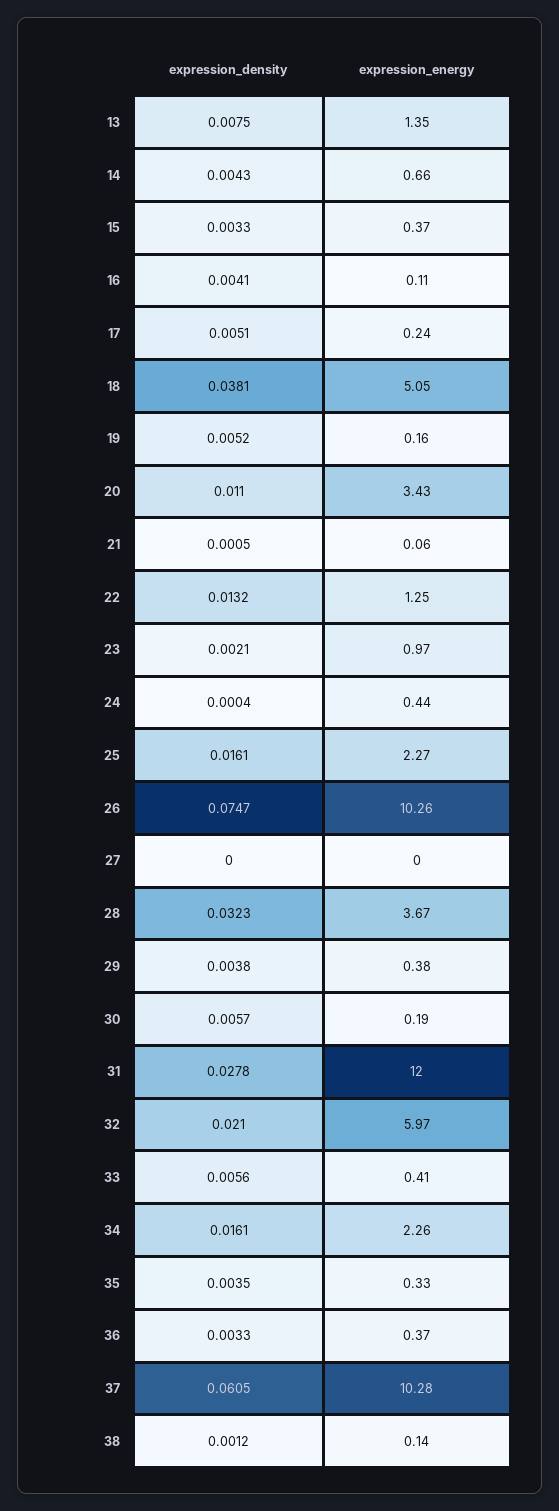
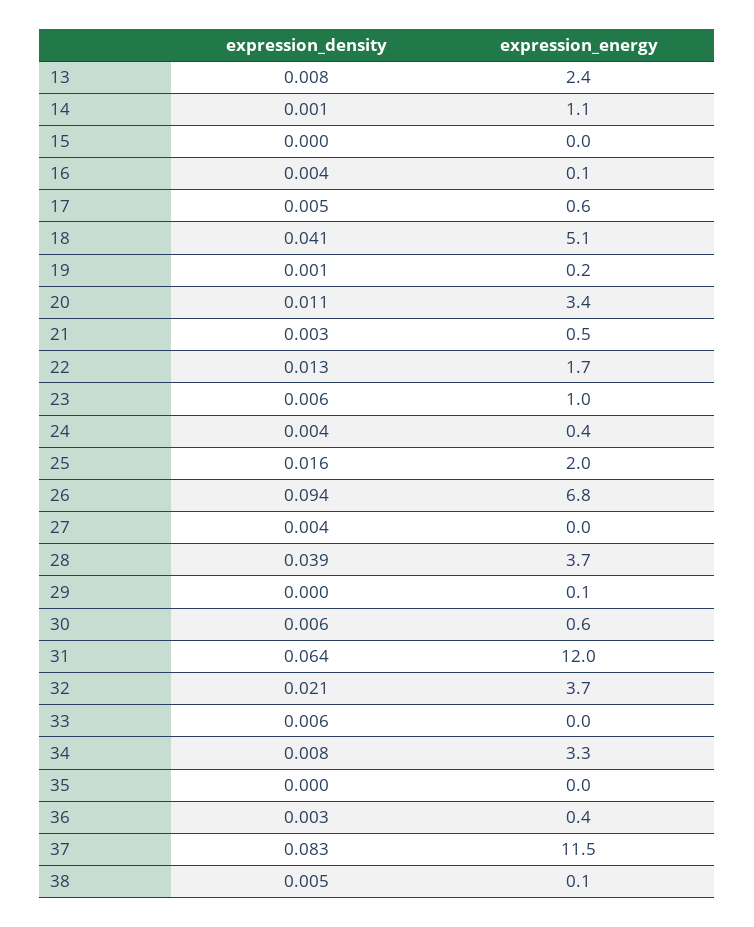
  {
    "expression_density": {
      "13": 0.0075,
-     "14": 0.0043,
+     "14": 0.001,
-     "15": 0.0033,
+     "15": 0,
      "16": 0.0041,
      "17": 0.0051,
-     "18": 0.0381,
+     "18": 0.041,
-     "19": 0.0052,
+     "19": 0.001,
      "20": 0.011,
-     "21": 0.0005,
+     "21": 0.003,
      "22": 0.0132,
-     "23": 0.0021,
+     "23": 0.006,
-     "24": 0.0004,
+     "24": 0.004,
      "25": 0.0161,
-     "26": 0.0747,
+     "26": 0.094,
-     "27": 0,
+     "27": 0.004,
-     "28": 0.0323,
+     "28": 0.039,
-     "29": 0.0038,
+     "29": 0,
      "30": 0.0057,
-     "31": 0.0278,
+     "31": 0.064,
      "32": 0.021,
      "33": 0.0056,
-     "34": 0.0161,
+     "34": 0.008,
-     "35": 0.0035,
+     "35": 0,
      "36": 0.0033,
-     "37": 0.0605,
+     "37": 0.083,
-     "38": 0.0012
+     "38": 0.005
    },
    "expression_energy": {
-     "13": 1.35,
+     "13": 2.4,
-     "14": 0.66,
+     "14": 1.1,
-     "15": 0.37,
+     "15": 0,
      "16": 0.11,
-     "17": 0.24,
+     "17": 0.6,
      "18": 5.05,
      "19": 0.16,
      "20": 3.43,
-     "21": 0.06,
+     "21": 0.5,
-     "22": 1.25,
+     "22": 1.7,
      "23": 0.97,
      "24": 0.44,
-     "25": 2.27,
+     "25": 2,
-     "26": 10.26,
+     "26": 6.8,
      "27": 0,
      "28": 3.67,
-     "29": 0.38,
+     "29": 0.1,
-     "30": 0.19,
+     "30": 0.6,
      "31": 12,
-     "32": 5.97,
+     "32": 3.7,
-     "33": 0.41,
+     "33": 0,
-     "34": 2.26,
+     "34": 3.3,
-     "35": 0.33,
+     "35": 0,
      "36": 0.37,
-     "37": 10.28,
+     "37": 11.5,
      "38": 0.14
    }
  }

